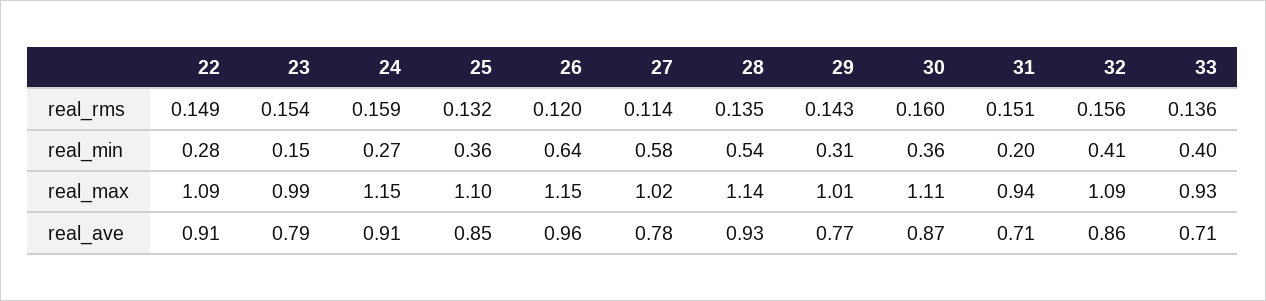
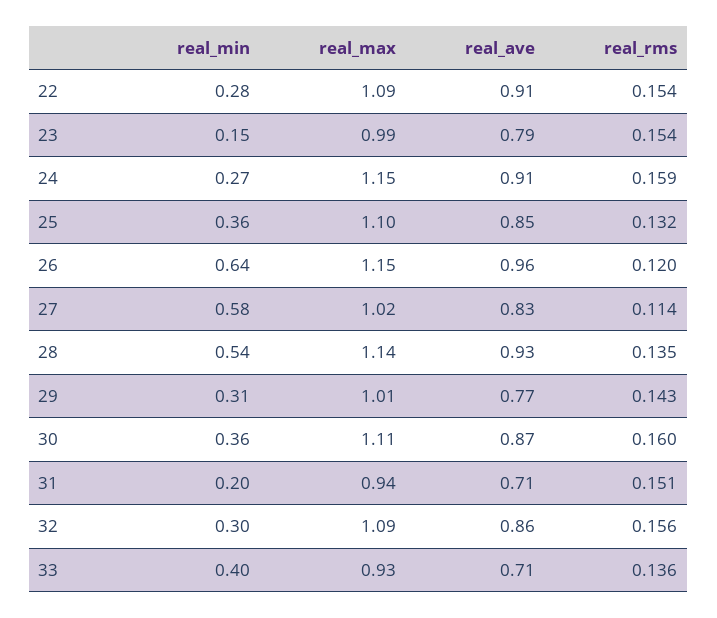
  {
    "22": {
-     "real_rms": 0.149,
+     "real_rms": 0.154,
      "real_min": 0.28,
      "real_max": 1.09,
      "real_ave": 0.91
    },
    "23": {
      "real_rms": 0.154,
      "real_min": 0.15,
      "real_max": 0.99,
      "real_ave": 0.79
    },
    "24": {
      "real_rms": 0.159,
      "real_min": 0.27,
      "real_max": 1.15,
      "real_ave": 0.91
    },
    "25": {
      "real_rms": 0.132,
      "real_min": 0.36,
      "real_max": 1.1,
      "real_ave": 0.85
    },
    "26": {
      "real_rms": 0.12,
      "real_min": 0.64,
      "real_max": 1.15,
      "real_ave": 0.96
    },
    "27": {
      "real_rms": 0.114,
      "real_min": 0.58,
      "real_max": 1.02,
-     "real_ave": 0.78
+     "real_ave": 0.83
    },
    "28": {
      "real_rms": 0.135,
      "real_min": 0.54,
      "real_max": 1.14,
      "real_ave": 0.93
    },
    "29": {
      "real_rms": 0.143,
      "real_min": 0.31,
      "real_max": 1.01,
      "real_ave": 0.77
    },
    "30": {
      "real_rms": 0.16,
      "real_min": 0.36,
      "real_max": 1.11,
      "real_ave": 0.87
    },
    "31": {
      "real_rms": 0.151,
      "real_min": 0.2,
      "real_max": 0.94,
      "real_ave": 0.71
    },
    "32": {
      "real_rms": 0.156,
-     "real_min": 0.41,
+     "real_min": 0.3,
      "real_max": 1.09,
      "real_ave": 0.86
    },
    "33": {
      "real_rms": 0.136,
      "real_min": 0.4,
      "real_max": 0.93,
      "real_ave": 0.71
    }
  }

